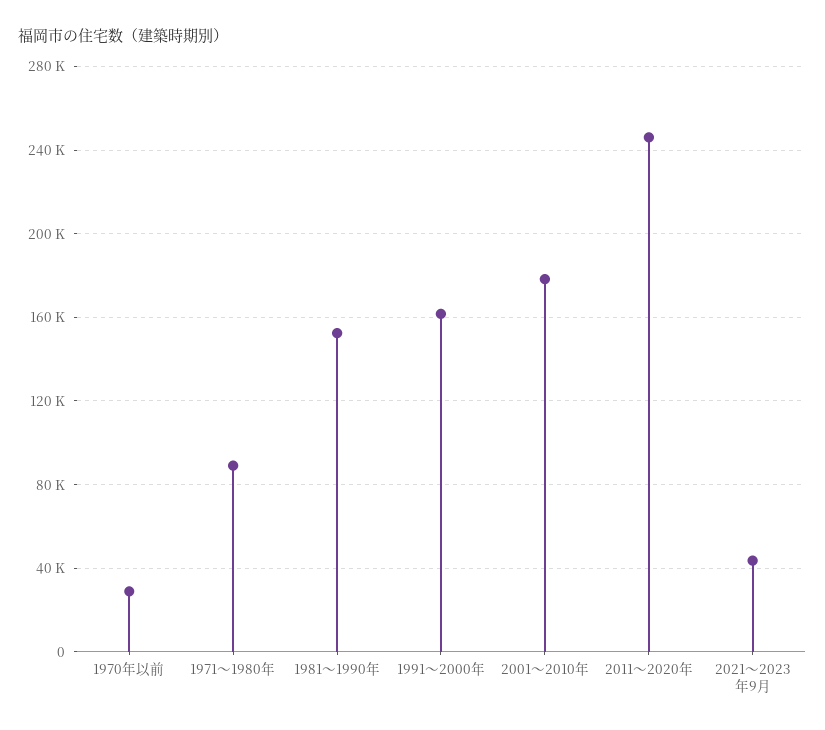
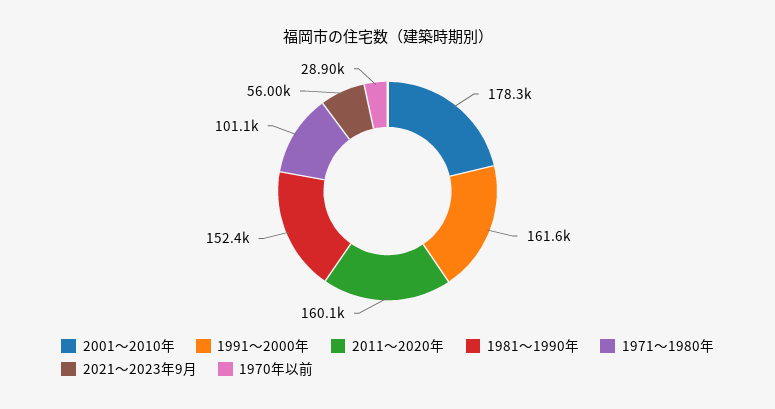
  {
    "1970年以前": 28900,
-   "1971～1980年": 90000,
+   "1971～1980年": 101100,
    "1981～1990年": 152400,
    "1991～2000年": 161600,
    "2001～2010年": 178300,
-   "2011～2020年": 245000,
+   "2011～2020年": 160100,
-   "2021～2023年9月": 45000
+   "2021～2023年9月": 56000
  }

